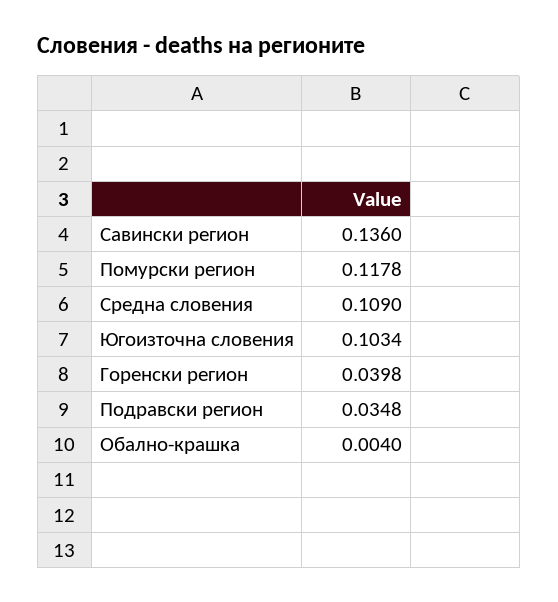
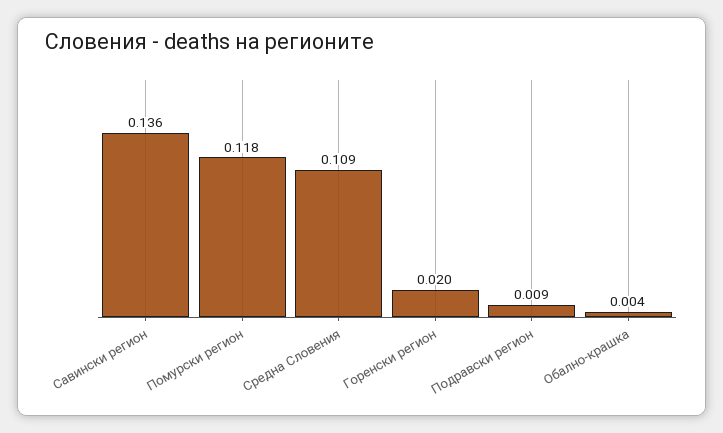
  {
    "Савински регион": 0.136,
    "Помурски регион": 0.1178,
    "Средна словения": 0.109,
-   "Югоизточна словения": 0.1034,
-   "Горенски регион": 0.0398,
+   "Горенски регион": 0.02,
-   "Подравски регион": 0.0348,
+   "Подравски регион": 0.009,
    "Обално-крашка": 0.004
  }

